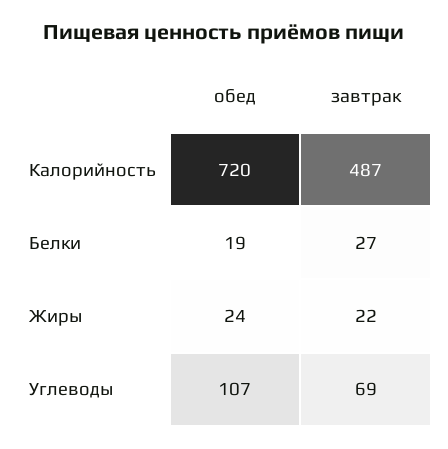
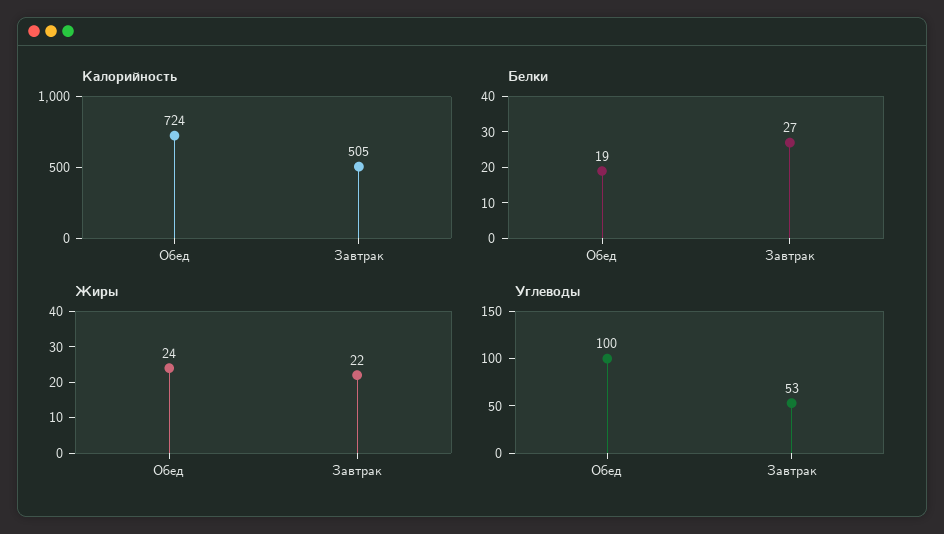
  {
    "Калорийность": {
-     "обед": 720,
+     "обед": 724,
-     "завтрак": 487
+     "завтрак": 505
    },
    "Белки": {
      "обед": 19,
      "завтрак": 27
    },
    "Жиры": {
      "обед": 24,
      "завтрак": 22
    },
    "Углеводы": {
-     "обед": 107,
+     "обед": 100,
-     "завтрак": 69
+     "завтрак": 53
    }
  }

